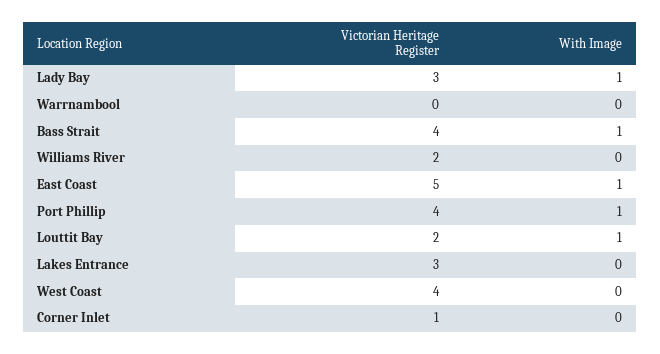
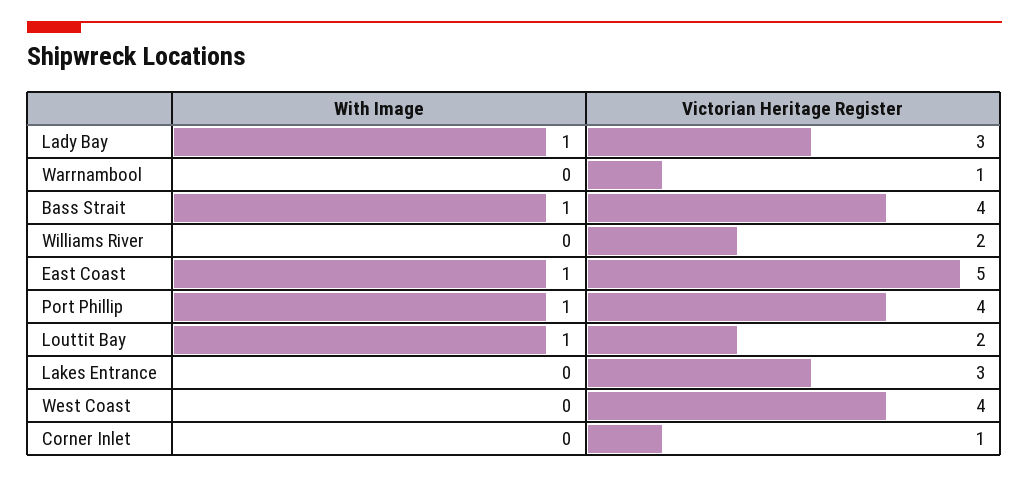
  {
    "Victorian Heritage Register": {
      "Lady Bay": 3,
-     "Warrnambool": 0,
+     "Warrnambool": 1,
      "Bass Strait": 4,
      "Williams River": 2,
      "East Coast": 5,
      "Port Phillip": 4,
      "Louttit Bay": 2,
      "Lakes Entrance": 3,
      "West Coast": 4,
      "Corner Inlet": 1
    },
    "With Image": {
      "Lady Bay": 1,
      "Warrnambool": 0,
      "Bass Strait": 1,
      "Williams River": 0,
      "East Coast": 1,
      "Port Phillip": 1,
      "Louttit Bay": 1,
      "Lakes Entrance": 0,
      "West Coast": 0,
      "Corner Inlet": 0
    }
  }

